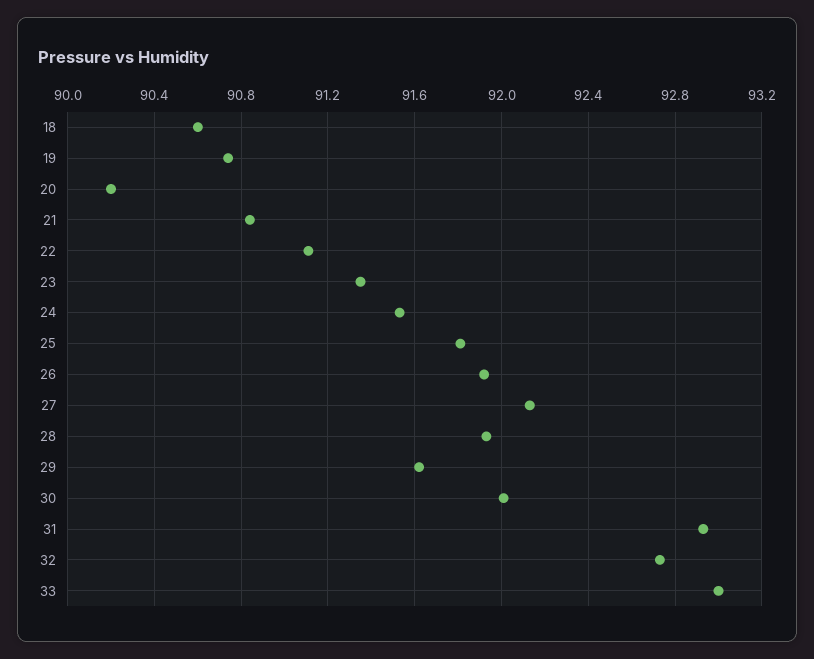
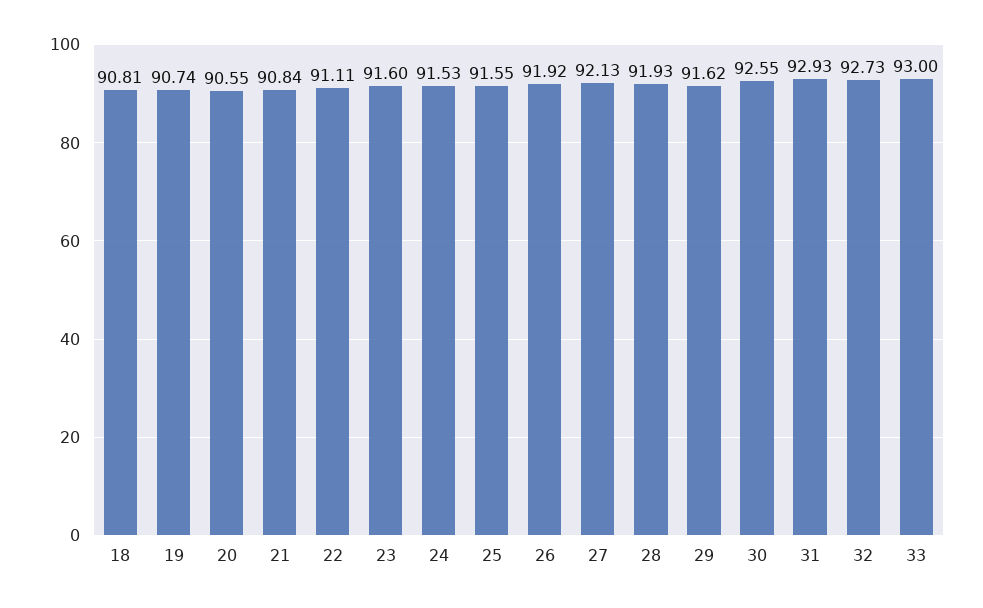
  {
-   "18": 90.6,
+   "18": 90.81,
    "19": 90.74,
-   "20": 90.2,
+   "20": 90.55,
    "21": 90.84,
    "22": 91.11,
-   "23": 91.35,
+   "23": 91.6,
    "24": 91.53,
-   "25": 91.8,
+   "25": 91.55,
    "26": 91.92,
    "27": 92.13,
    "28": 91.93,
    "29": 91.62,
-   "30": 92,
+   "30": 92.55,
    "31": 92.93,
    "32": 92.73,
    "33": 93
  }

